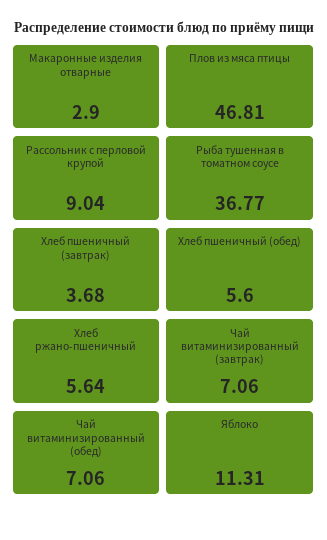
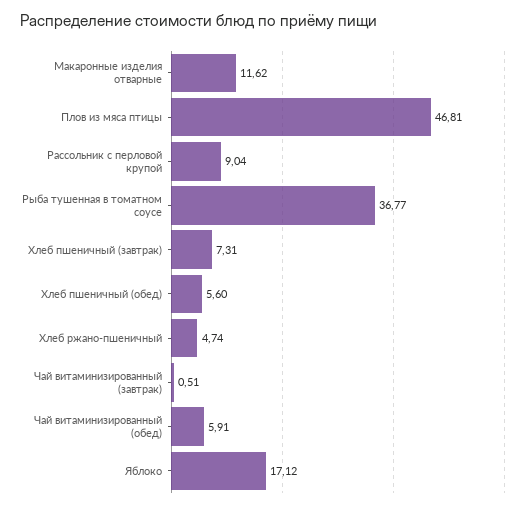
  {
-   "Макаронные изделия отварные": 2.9,
+   "Макаронные изделия отварные": 11.62,
    "Плов из мяса птицы": 46.81,
    "Рассольник с перловой крупой": 9.04,
    "Рыба тушенная в томатном соусе": 36.77,
-   "Хлеб пшеничный (завтрак)": 3.68,
+   "Хлеб пшеничный (завтрак)": 7.31,
    "Хлеб пшеничный (обед)": 5.6,
-   "Хлеб ржано-пшеничный": 5.64,
+   "Хлеб ржано-пшеничный": 4.74,
-   "Чай витаминизированный (завтрак)": 7.06,
+   "Чай витаминизированный (завтрак)": 0.51,
-   "Чай витаминизированный (обед)": 7.06,
+   "Чай витаминизированный (обед)": 5.91,
-   "Яблоко": 11.31
+   "Яблоко": 17.12
  }

